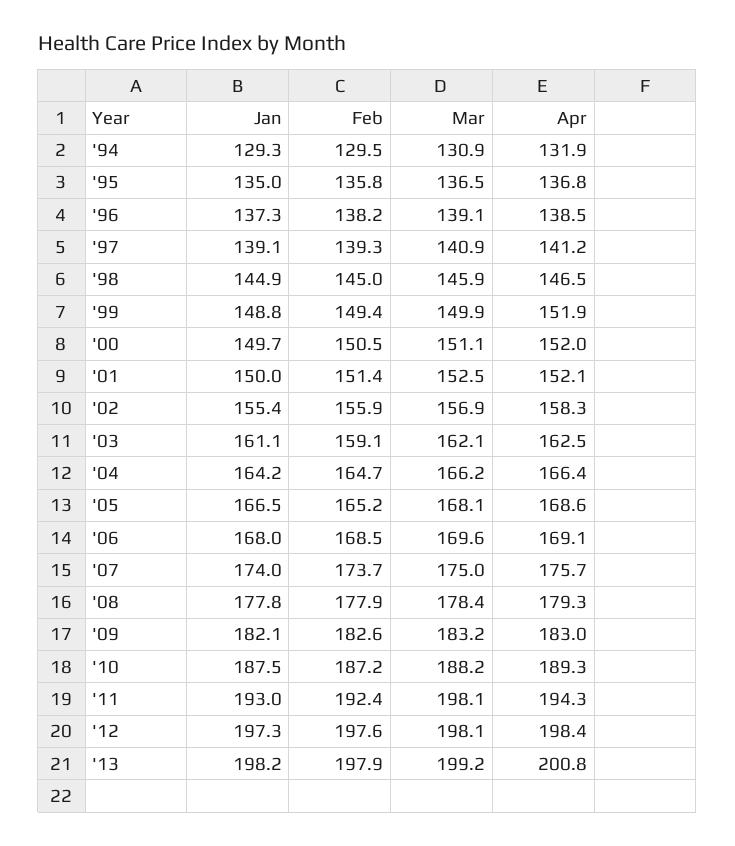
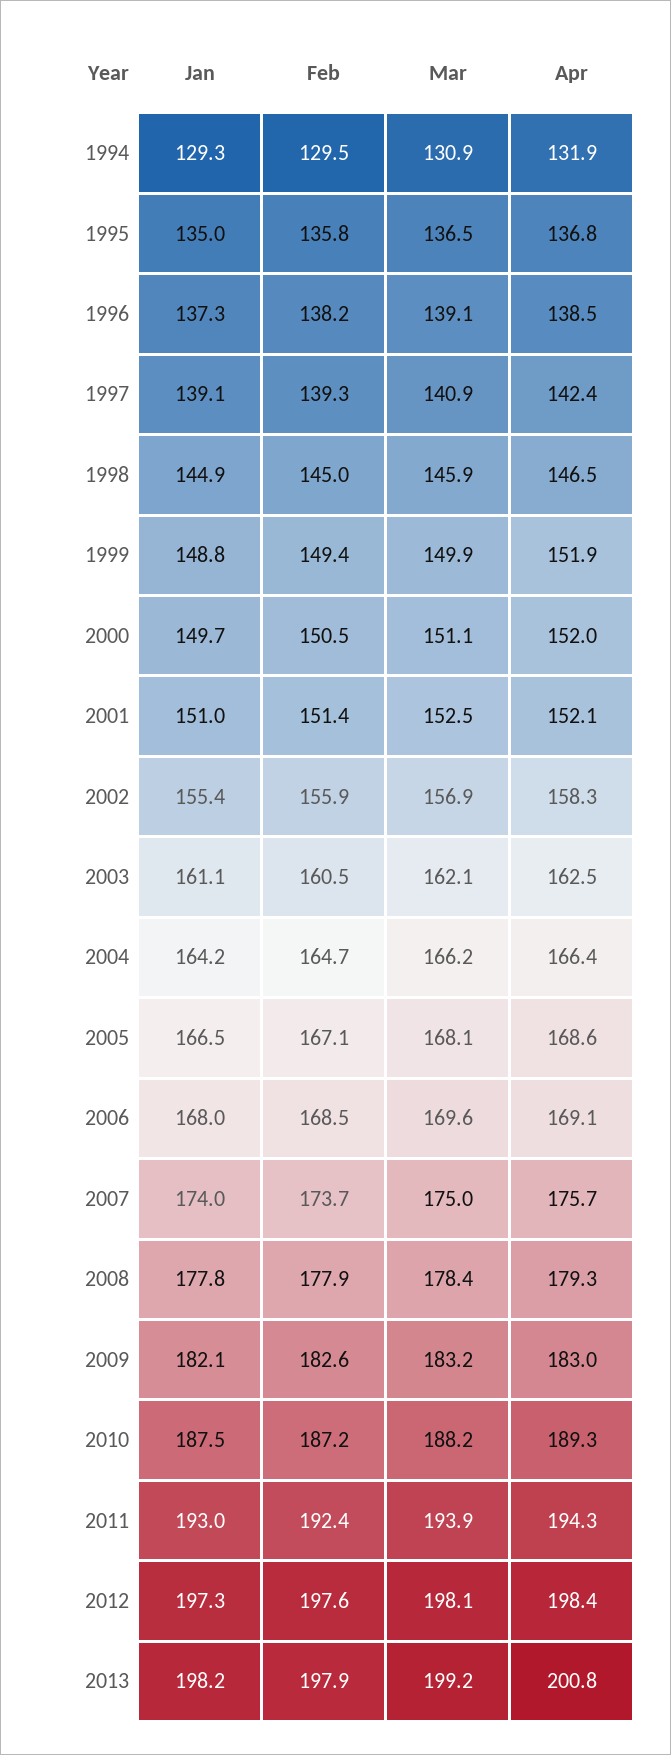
  {
    "Jan": {
      "'94": 129.3,
      "'95": 135,
      "'96": 137.3,
      "'97": 139.1,
      "'98": 144.9,
      "'99": 148.8,
      "'00": 149.7,
-     "'01": 150,
+     "'01": 151,
      "'02": 155.4,
      "'03": 161.1,
      "'04": 164.2,
      "'05": 166.5,
      "'06": 168,
      "'07": 174,
      "'08": 177.8,
      "'09": 182.1,
      "'10": 187.5,
      "'11": 193,
      "'12": 197.3,
      "'13": 198.2
    },
    "Feb": {
      "'94": 129.5,
      "'95": 135.8,
      "'96": 138.2,
      "'97": 139.3,
      "'98": 145,
      "'99": 149.4,
      "'00": 150.5,
      "'01": 151.4,
      "'02": 155.9,
-     "'03": 159.1,
+     "'03": 160.5,
      "'04": 164.7,
-     "'05": 165.2,
+     "'05": 167.1,
      "'06": 168.5,
      "'07": 173.7,
      "'08": 177.9,
      "'09": 182.6,
      "'10": 187.2,
      "'11": 192.4,
      "'12": 197.6,
      "'13": 197.9
    },
    "Mar": {
      "'94": 130.9,
      "'95": 136.5,
      "'96": 139.1,
      "'97": 140.9,
      "'98": 145.9,
      "'99": 149.9,
      "'00": 151.1,
      "'01": 152.5,
      "'02": 156.9,
      "'03": 162.1,
      "'04": 166.2,
      "'05": 168.1,
      "'06": 169.6,
      "'07": 175,
      "'08": 178.4,
      "'09": 183.2,
      "'10": 188.2,
-     "'11": 198.1,
+     "'11": 193.9,
      "'12": 198.1,
      "'13": 199.2
    },
    "Apr": {
      "'94": 131.9,
      "'95": 136.8,
      "'96": 138.5,
-     "'97": 141.2,
+     "'97": 142.4,
      "'98": 146.5,
      "'99": 151.9,
      "'00": 152,
      "'01": 152.1,
      "'02": 158.3,
      "'03": 162.5,
      "'04": 166.4,
      "'05": 168.6,
      "'06": 169.1,
      "'07": 175.7,
      "'08": 179.3,
      "'09": 183,
      "'10": 189.3,
      "'11": 194.3,
      "'12": 198.4,
      "'13": 200.8
    }
  }

